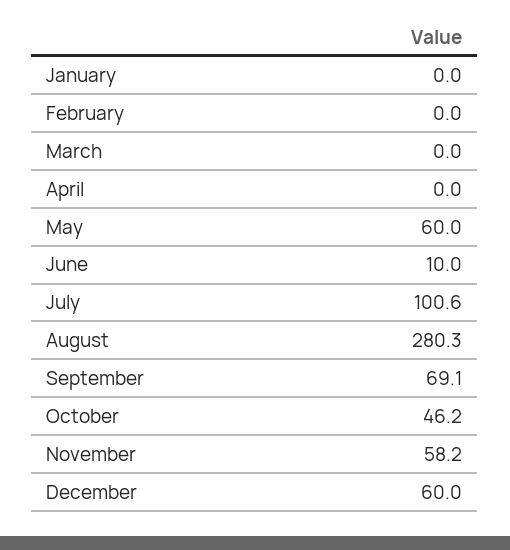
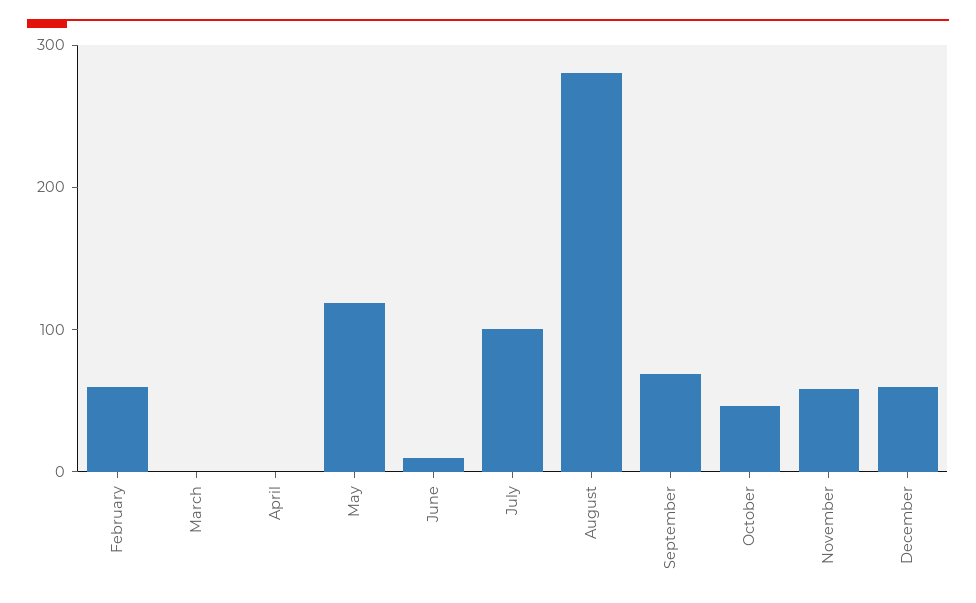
  {
-   "January": 0,
-   "February": 0,
+   "February": 60,
    "March": 0,
    "April": 0,
-   "May": 60,
+   "May": 120,
    "June": 10,
    "July": 100.6,
    "August": 280.3,
    "September": 69.1,
    "October": 46.2,
    "November": 58.2,
    "December": 60
  }

